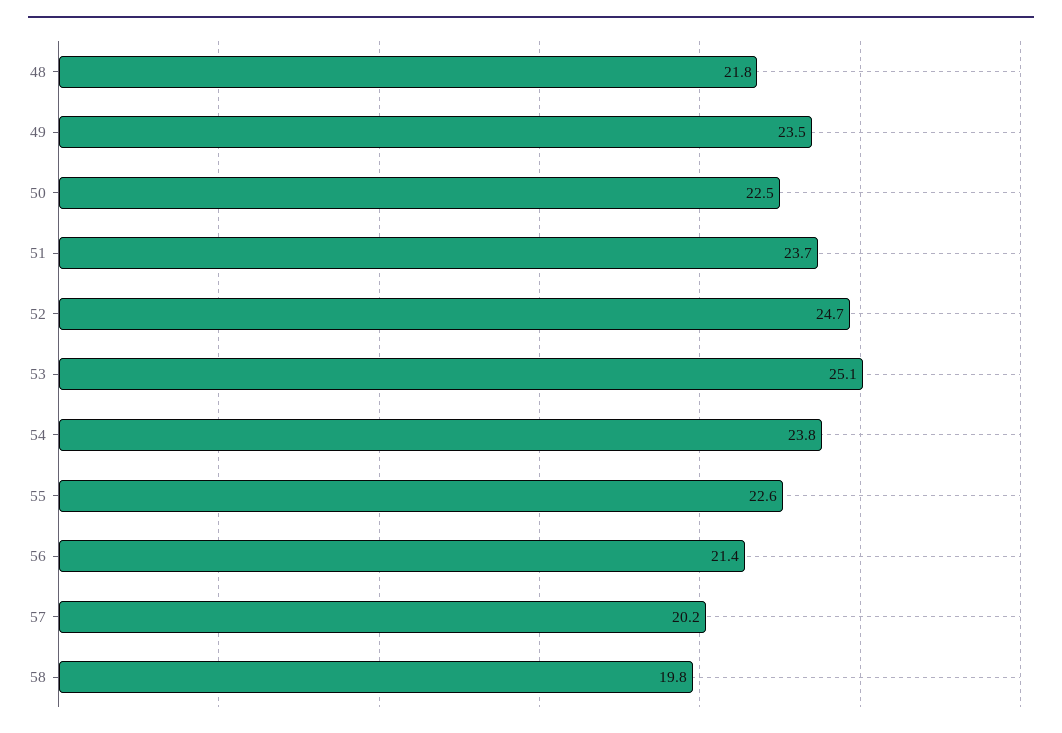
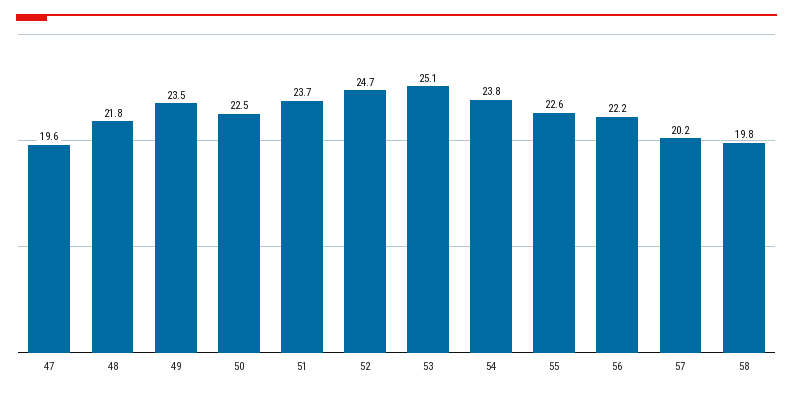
  {
    "48": 21.8,
    "49": 23.5,
    "50": 22.5,
    "51": 23.7,
    "52": 24.7,
    "53": 25.1,
    "54": 23.8,
    "55": 22.6,
-   "56": 21.4,
+   "56": 22.2,
    "57": 20.2,
-   "58": 19.8
+   "58": 19.8,
+   "47": 19.6
  }

